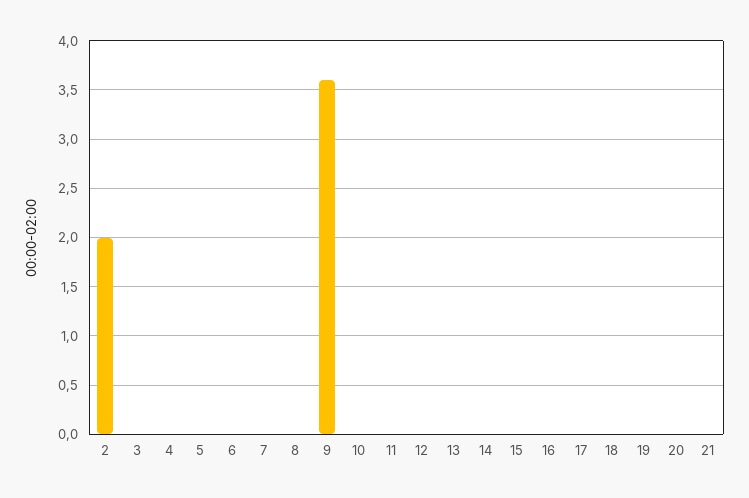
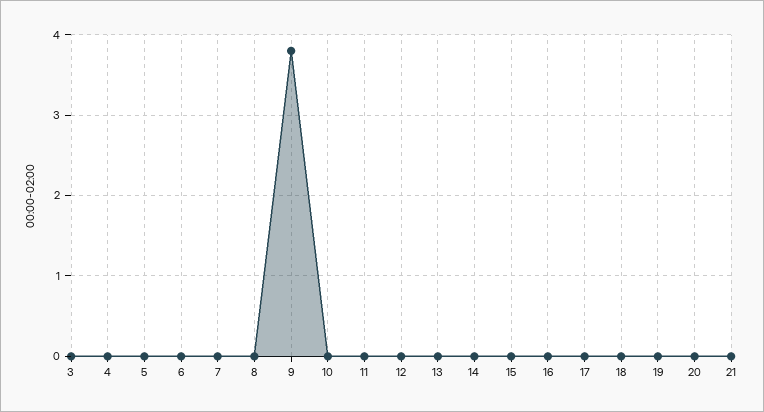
  {
-   "2": 2,
    "3": 0,
    "4": 0,
    "5": 0,
    "6": 0,
    "7": 0,
    "8": 0,
-   "9": 3.6,
+   "9": 3.8,
    "10": 0,
    "11": 0,
    "12": 0,
    "13": 0,
    "14": 0,
    "15": 0,
    "16": 0,
    "17": 0,
    "18": 0,
    "19": 0,
    "20": 0,
    "21": 0
  }

